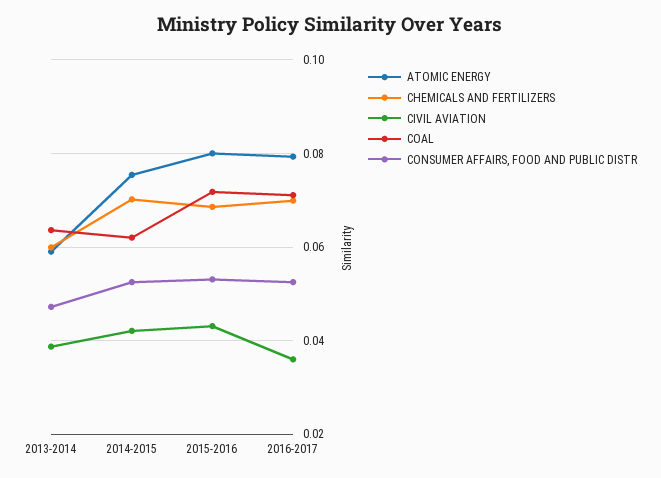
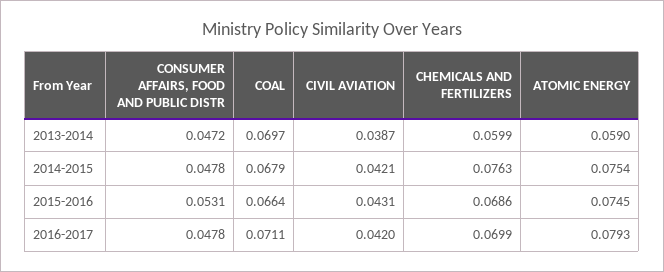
  {
    "ATOMIC ENERGY": {
      "2013-2014": 0.059,
      "2014-2015": 0.0754,
-     "2015-2016": 0.08,
+     "2015-2016": 0.0745,
      "2016-2017": 0.0793
    },
    "CHEMICALS AND FERTILIZERS": {
      "2013-2014": 0.0599,
-     "2014-2015": 0.07,
+     "2014-2015": 0.0763,
      "2015-2016": 0.0686,
      "2016-2017": 0.0699
    },
    "CIVIL AVIATION": {
      "2013-2014": 0.0387,
      "2014-2015": 0.0421,
      "2015-2016": 0.0431,
-     "2016-2017": 0.036
+     "2016-2017": 0.042
    },
    "COAL": {
-     "2013-2014": 0.064,
+     "2013-2014": 0.0697,
-     "2014-2015": 0.062,
+     "2014-2015": 0.0679,
-     "2015-2016": 0.072,
+     "2015-2016": 0.0664,
      "2016-2017": 0.0711
    },
    "CONSUMER AFFAIRS, FOOD AND PUBLIC DISTR": {
      "2013-2014": 0.0472,
-     "2014-2015": 0.052,
+     "2014-2015": 0.0478,
      "2015-2016": 0.0531,
-     "2016-2017": 0.052
+     "2016-2017": 0.0478
    }
  }

